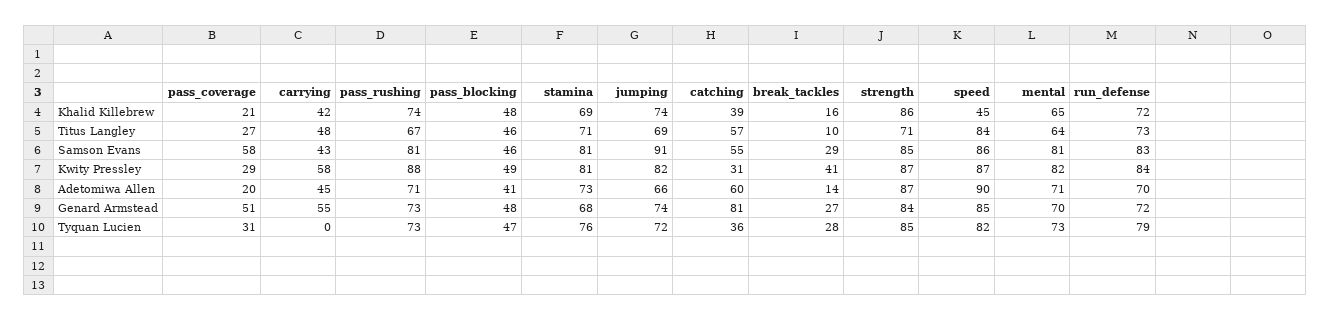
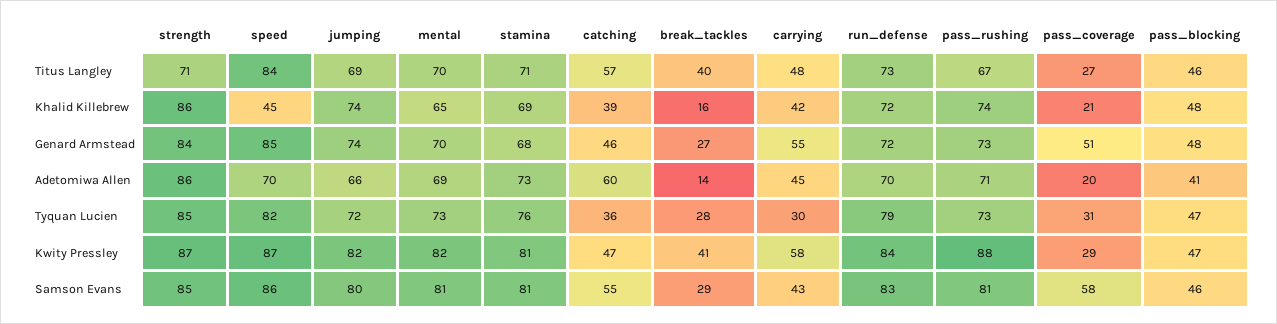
  {
    "pass_coverage": {
      "Khalid Killebrew": 21,
      "Titus Langley": 27,
      "Samson Evans": 58,
      "Kwity Pressley": 29,
      "Adetomiwa Allen": 20,
      "Genard Armstead": 51,
      "Tyquan Lucien": 31
    },
    "carrying": {
      "Khalid Killebrew": 42,
      "Titus Langley": 48,
      "Samson Evans": 43,
      "Kwity Pressley": 58,
      "Adetomiwa Allen": 45,
      "Genard Armstead": 55,
-     "Tyquan Lucien": 0
+     "Tyquan Lucien": 30
    },
    "pass_rushing": {
      "Khalid Killebrew": 74,
      "Titus Langley": 67,
      "Samson Evans": 81,
      "Kwity Pressley": 88,
      "Adetomiwa Allen": 71,
      "Genard Armstead": 73,
      "Tyquan Lucien": 73
    },
    "pass_blocking": {
      "Khalid Killebrew": 48,
      "Titus Langley": 46,
      "Samson Evans": 46,
-     "Kwity Pressley": 49,
+     "Kwity Pressley": 47,
      "Adetomiwa Allen": 41,
      "Genard Armstead": 48,
      "Tyquan Lucien": 47
    },
    "stamina": {
      "Khalid Killebrew": 69,
      "Titus Langley": 71,
      "Samson Evans": 81,
      "Kwity Pressley": 81,
      "Adetomiwa Allen": 73,
      "Genard Armstead": 68,
      "Tyquan Lucien": 76
    },
    "jumping": {
      "Khalid Killebrew": 74,
      "Titus Langley": 69,
-     "Samson Evans": 91,
+     "Samson Evans": 80,
      "Kwity Pressley": 82,
      "Adetomiwa Allen": 66,
      "Genard Armstead": 74,
      "Tyquan Lucien": 72
    },
    "catching": {
      "Khalid Killebrew": 39,
      "Titus Langley": 57,
      "Samson Evans": 55,
-     "Kwity Pressley": 31,
+     "Kwity Pressley": 47,
      "Adetomiwa Allen": 60,
-     "Genard Armstead": 81,
+     "Genard Armstead": 46,
      "Tyquan Lucien": 36
    },
    "break_tackles": {
      "Khalid Killebrew": 16,
-     "Titus Langley": 10,
+     "Titus Langley": 40,
      "Samson Evans": 29,
      "Kwity Pressley": 41,
      "Adetomiwa Allen": 14,
      "Genard Armstead": 27,
      "Tyquan Lucien": 28
    },
    "strength": {
      "Khalid Killebrew": 86,
      "Titus Langley": 71,
      "Samson Evans": 85,
      "Kwity Pressley": 87,
-     "Adetomiwa Allen": 87,
+     "Adetomiwa Allen": 86,
      "Genard Armstead": 84,
      "Tyquan Lucien": 85
    },
    "speed": {
      "Khalid Killebrew": 45,
      "Titus Langley": 84,
      "Samson Evans": 86,
      "Kwity Pressley": 87,
-     "Adetomiwa Allen": 90,
+     "Adetomiwa Allen": 70,
      "Genard Armstead": 85,
      "Tyquan Lucien": 82
    },
    "mental": {
      "Khalid Killebrew": 65,
-     "Titus Langley": 64,
+     "Titus Langley": 70,
      "Samson Evans": 81,
      "Kwity Pressley": 82,
-     "Adetomiwa Allen": 71,
+     "Adetomiwa Allen": 69,
      "Genard Armstead": 70,
      "Tyquan Lucien": 73
    },
    "run_defense": {
      "Khalid Killebrew": 72,
      "Titus Langley": 73,
      "Samson Evans": 83,
      "Kwity Pressley": 84,
      "Adetomiwa Allen": 70,
      "Genard Armstead": 72,
      "Tyquan Lucien": 79
    }
  }

